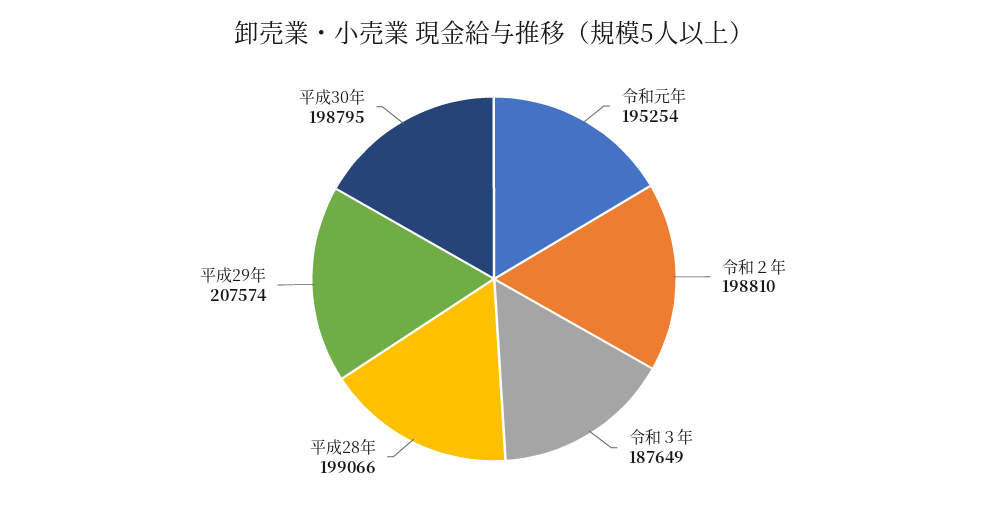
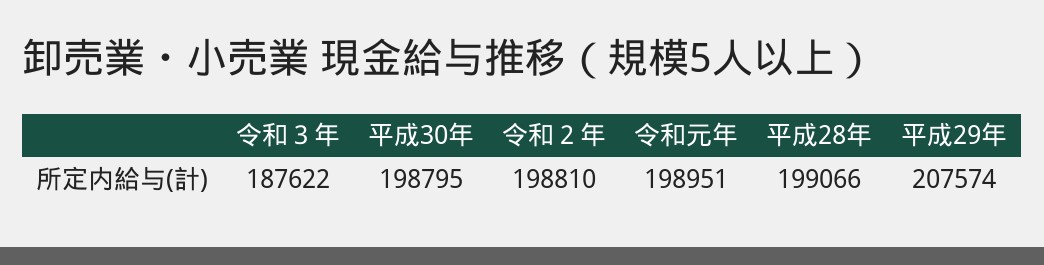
  {
-   "令和元年": 195254,
+   "令和元年": 198951,
    "令和２年": 198810,
-   "令和３年": 187649,
+   "令和３年": 187622,
    "平成28年": 199066,
    "平成29年": 207574,
    "平成30年": 198795
  }

